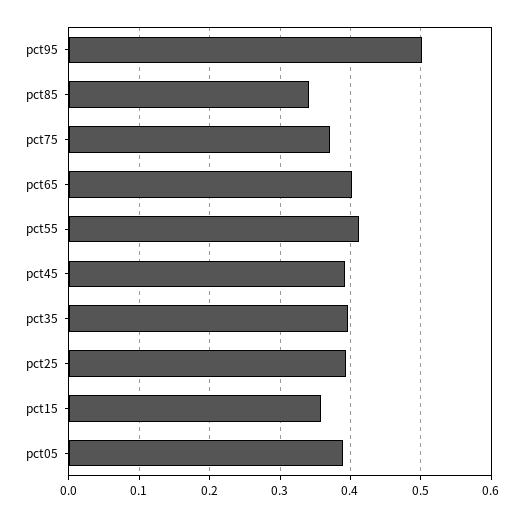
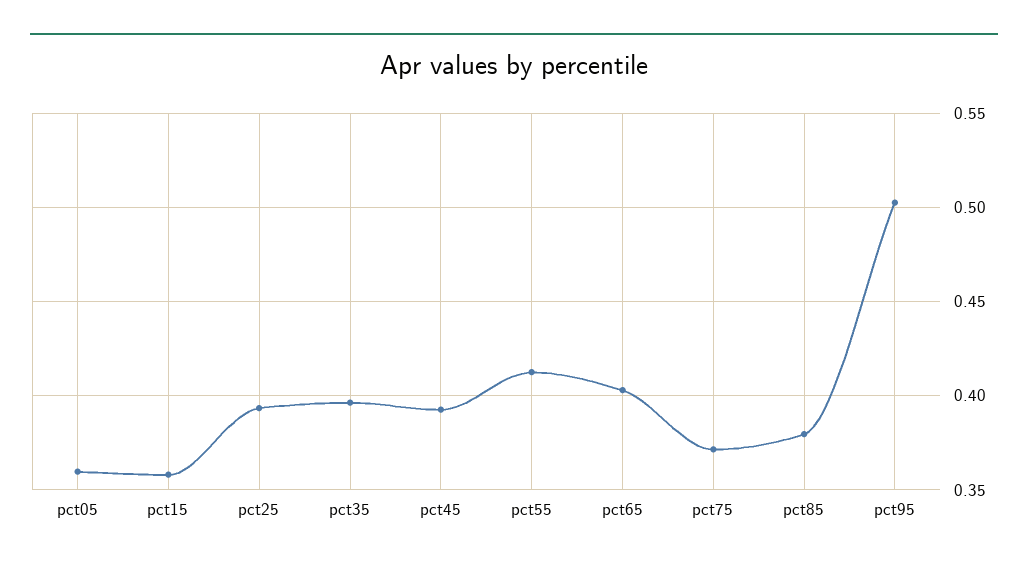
  {
    "pct95": 0.505,
-   "pct85": 0.34,
+   "pct85": 0.38,
    "pct75": 0.37,
    "pct65": 0.405,
    "pct55": 0.41,
    "pct45": 0.395,
    "pct35": 0.395,
    "pct25": 0.395,
    "pct15": 0.36,
-   "pct05": 0.39
+   "pct05": 0.36
  }

